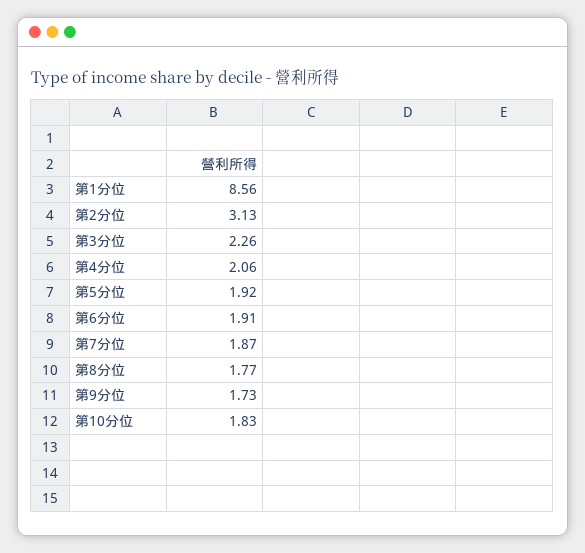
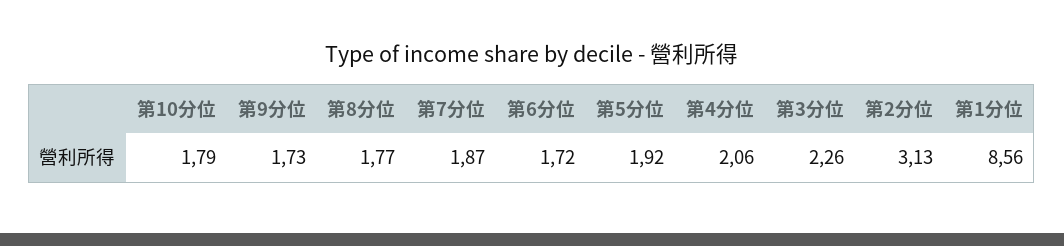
  {
    "第1分位": 8.56,
    "第2分位": 3.13,
    "第3分位": 2.26,
    "第4分位": 2.06,
    "第5分位": 1.92,
-   "第6分位": 1.91,
+   "第6分位": 1.72,
    "第7分位": 1.87,
    "第8分位": 1.77,
    "第9分位": 1.73,
-   "第10分位": 1.83
+   "第10分位": 1.79
  }

